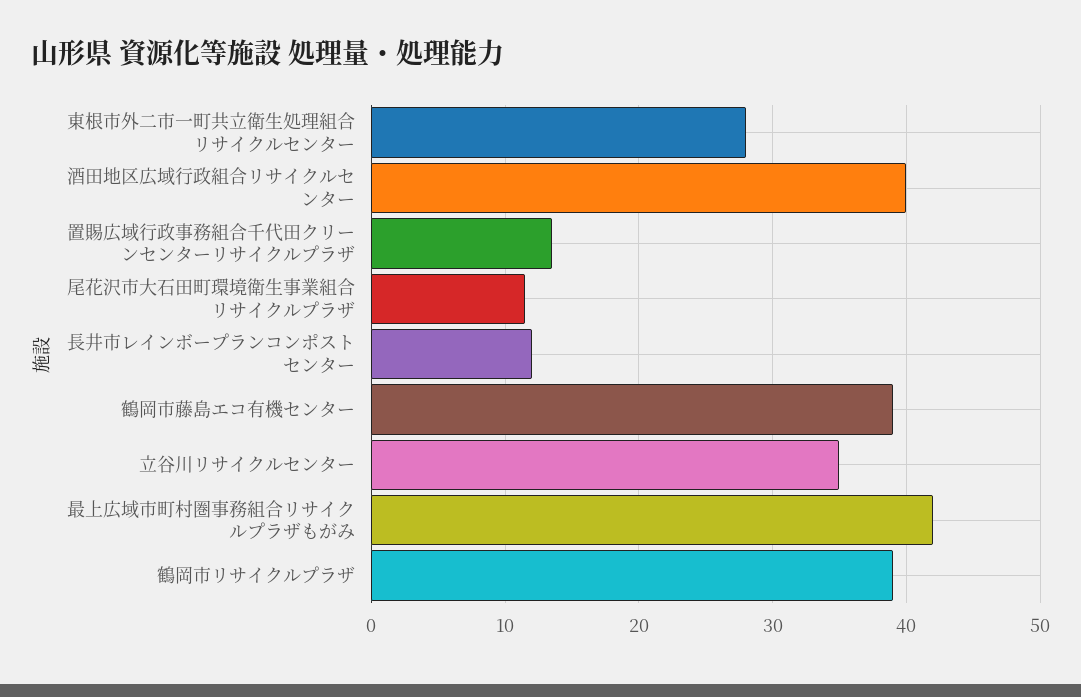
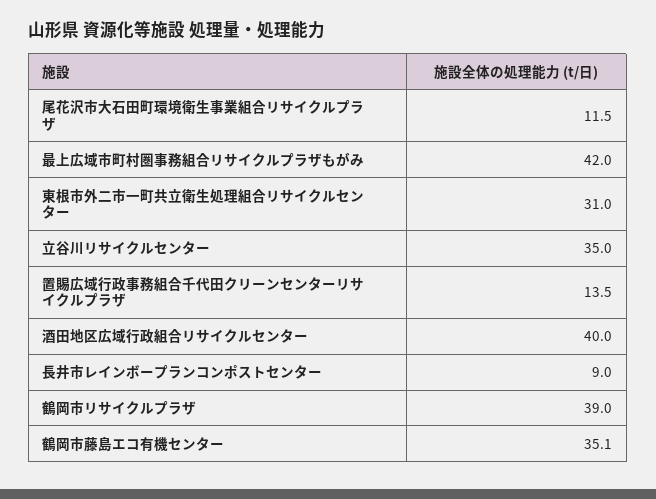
  {
-   "東根市外二市一町共立衛生処理組合リサイクルセンター": 28,
+   "東根市外二市一町共立衛生処理組合リサイクルセンター": 31,
    "酒田地区広域行政組合リサイクルセンター": 40,
    "置賜広域行政事務組合千代田クリーンセンターリサイクルプラザ": 13.5,
    "尾花沢市大石田町環境衛生事業組合リサイクルプラザ": 11.5,
-   "長井市レインボープランコンポストセンター": 12,
+   "長井市レインボープランコンポストセンター": 9,
-   "鶴岡市藤島エコ有機センター": 39,
+   "鶴岡市藤島エコ有機センター": 35.1,
    "立谷川リサイクルセンター": 35,
    "最上広域市町村圏事務組合リサイクルプラザもがみ": 42,
    "鶴岡市リサイクルプラザ": 39
  }

